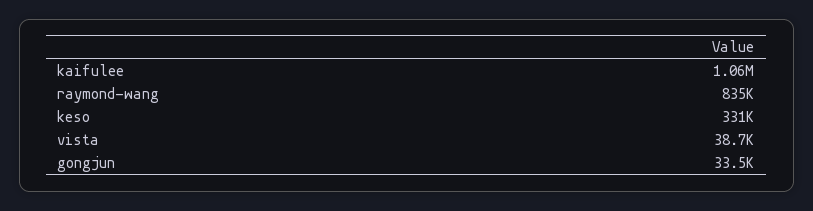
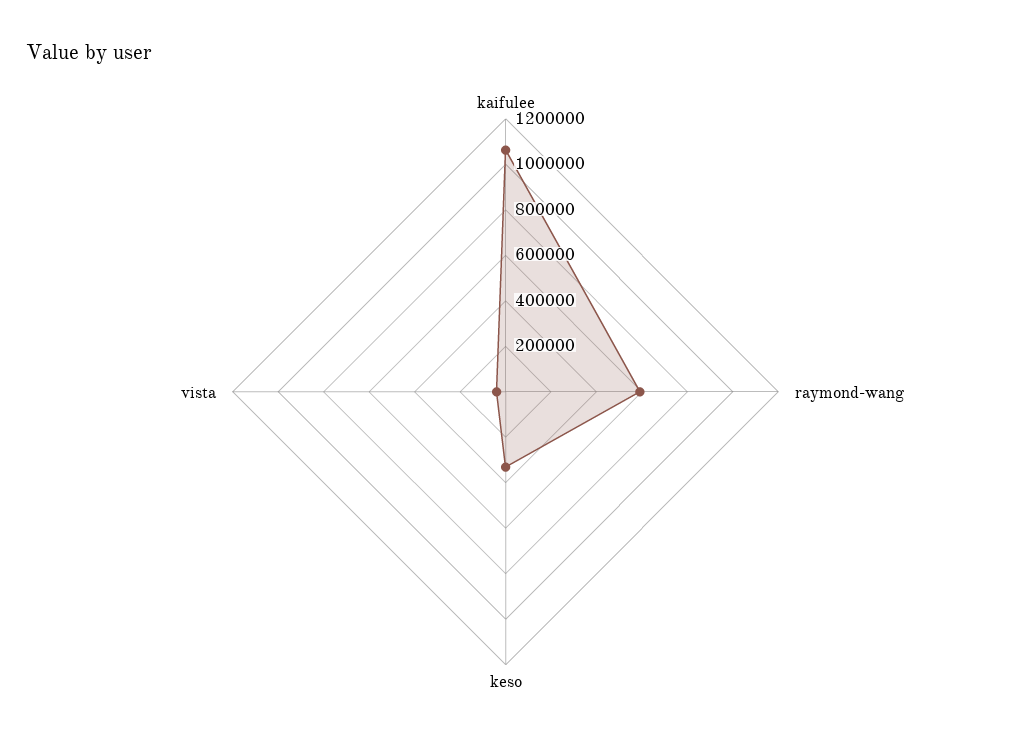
  {
    "kaifulee": 1060000,
-   "raymond-wang": 835000,
+   "raymond-wang": 600000,
    "keso": 331000,
-   "vista": 38700,
+   "vista": 38700
-   "gongjun": 33500
  }

